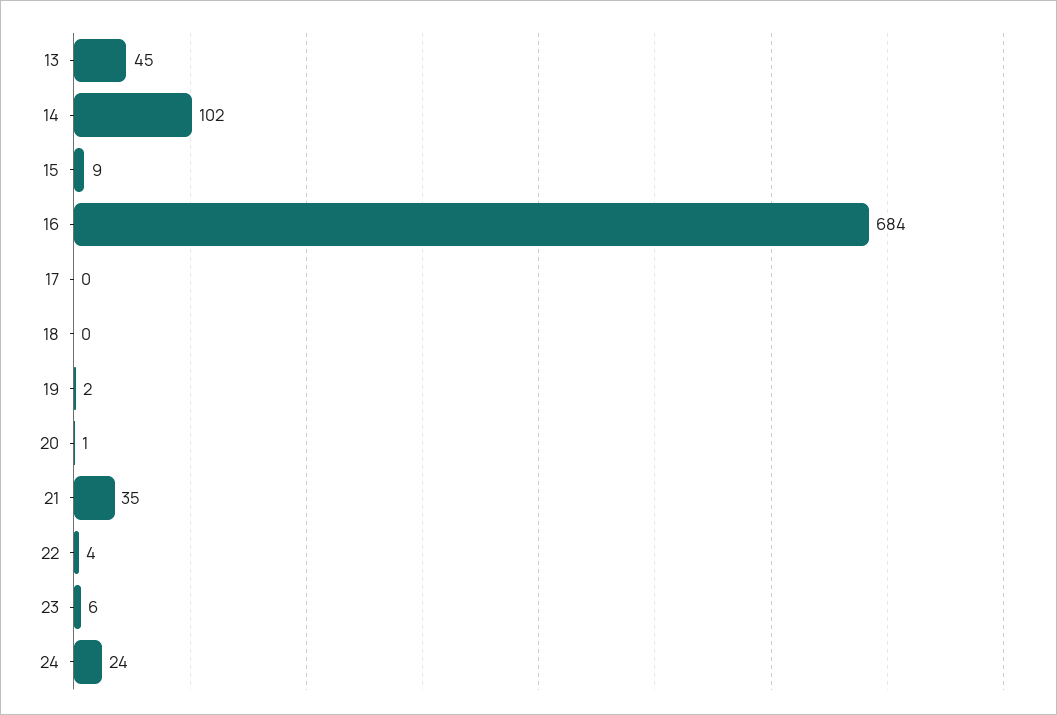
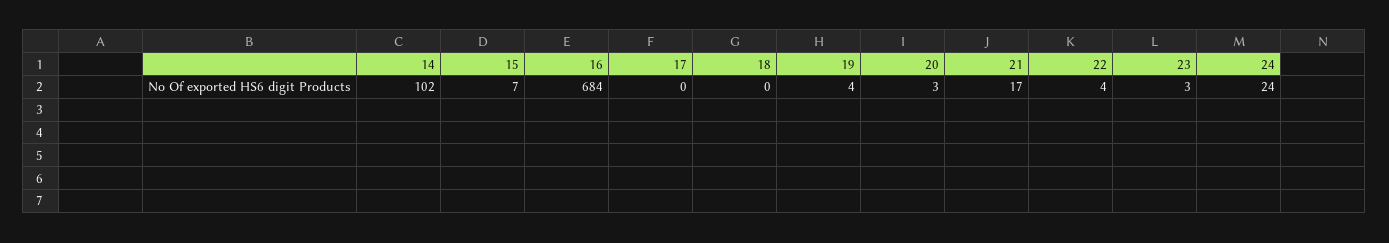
  {
-   "13": 45,
    "14": 102,
-   "15": 9,
+   "15": 7,
    "16": 684,
    "17": 0,
    "18": 0,
-   "19": 2,
+   "19": 4,
-   "20": 1,
+   "20": 3,
-   "21": 35,
+   "21": 17,
    "22": 4,
-   "23": 6,
+   "23": 3,
    "24": 24
  }

